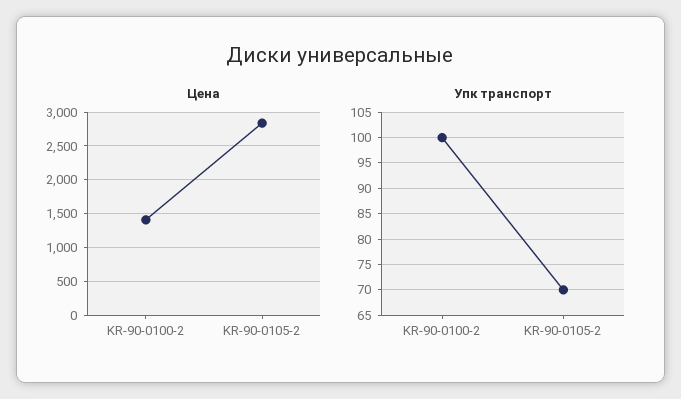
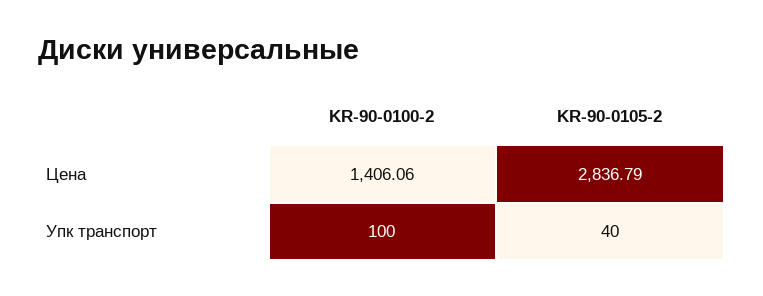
  {
    "Цена": {
      "KR-90-0100-2": 1406.06,
      "KR-90-0105-2": 2836.79
    },
    "Упк транспорт": {
      "KR-90-0100-2": 100,
-     "KR-90-0105-2": 70
+     "KR-90-0105-2": 40
    }
  }

